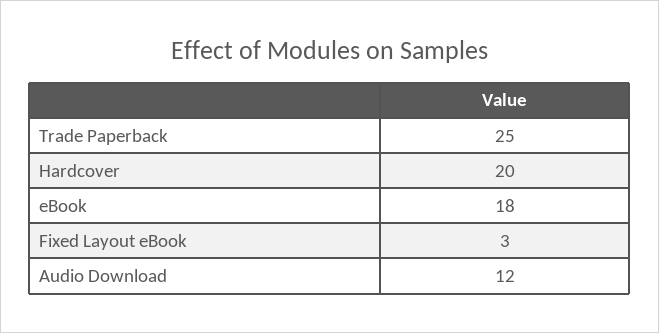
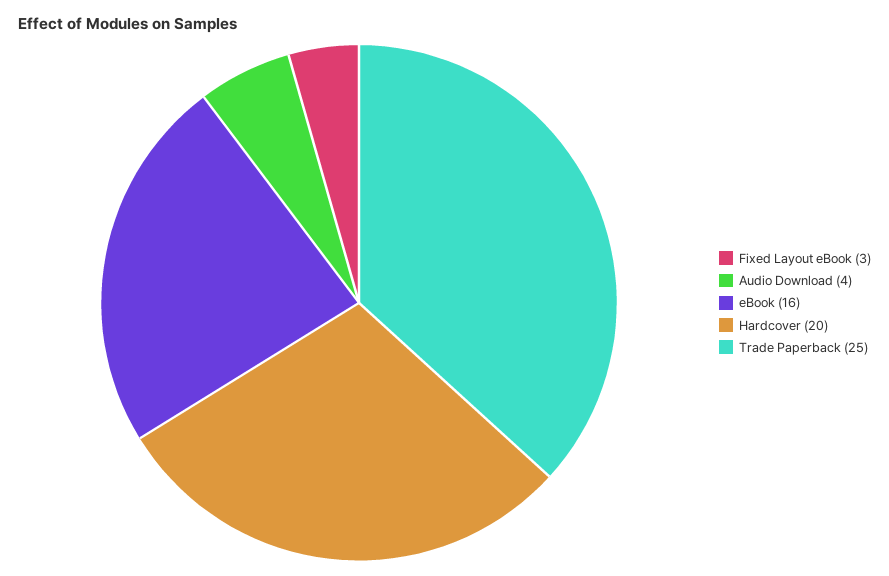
  {
    "Trade Paperback": 25,
    "Hardcover": 20,
-   "eBook": 18,
+   "eBook": 16,
    "Fixed Layout eBook": 3,
-   "Audio Download": 12
+   "Audio Download": 4
  }

